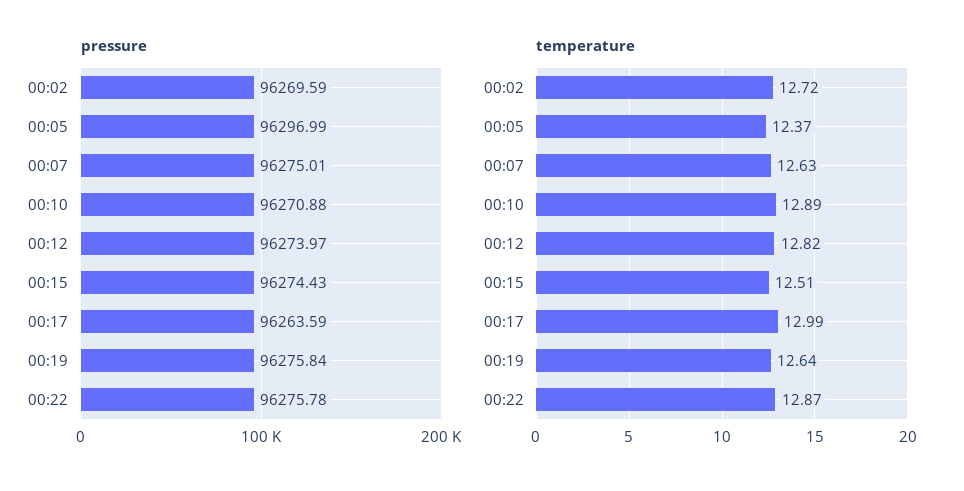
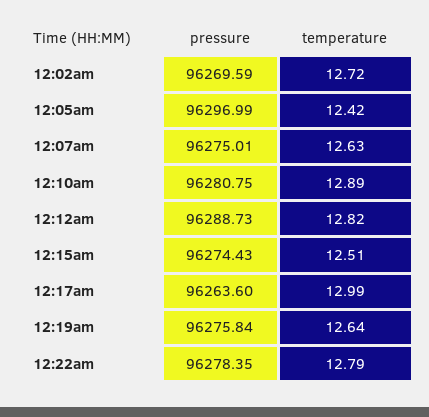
  {
    "pressure": {
      "00:02": 96269.59,
      "00:05": 96296.99,
      "00:07": 96275.01,
-     "00:10": 96270.88,
+     "00:10": 96280.75,
-     "00:12": 96273.97,
+     "00:12": 96288.73,
      "00:15": 96274.43,
-     "00:17": 96263.59,
+     "00:17": 96263.6,
      "00:19": 96275.84,
-     "00:22": 96275.78
+     "00:22": 96278.35
    },
    "temperature": {
      "00:02": 12.72,
-     "00:05": 12.37,
+     "00:05": 12.42,
      "00:07": 12.63,
      "00:10": 12.89,
      "00:12": 12.82,
      "00:15": 12.51,
      "00:17": 12.99,
      "00:19": 12.64,
-     "00:22": 12.87
+     "00:22": 12.79
    }
  }

